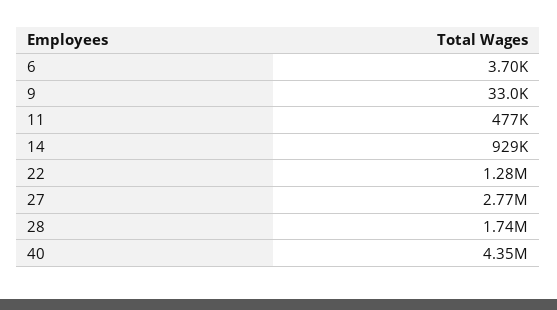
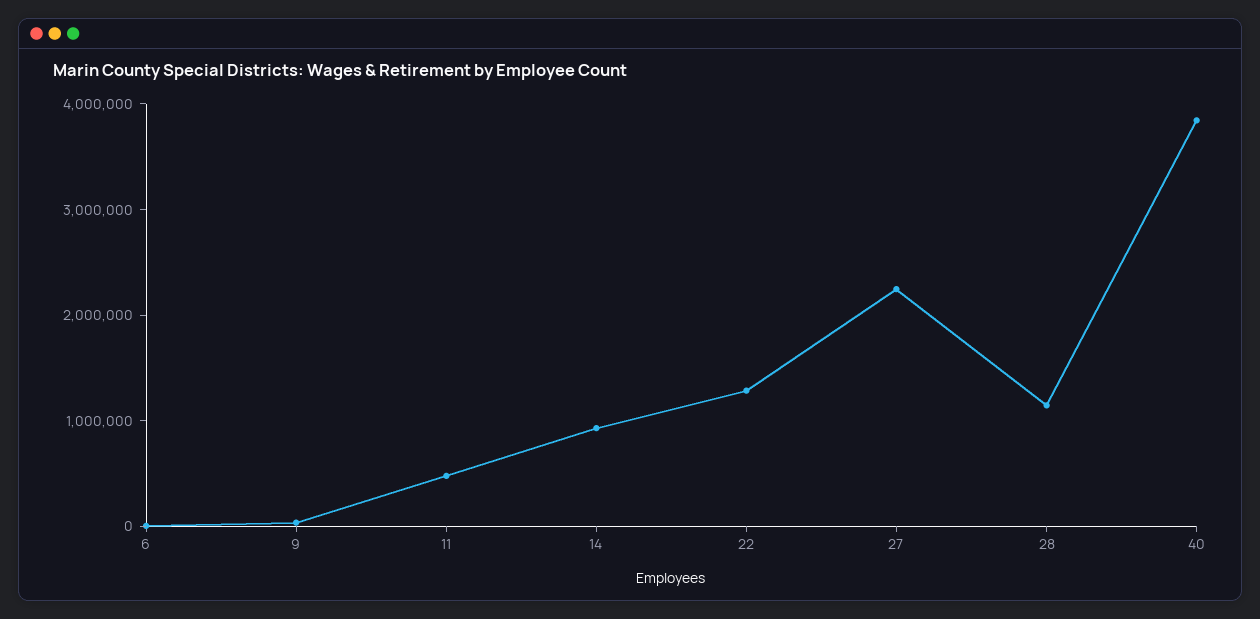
  {
    "6": 3700,
    "9": 33000,
    "11": 477000,
    "14": 929000,
    "22": 1280000,
-   "27": 2770000,
+   "27": 2200000,
-   "28": 1740000,
+   "28": 1200000,
-   "40": 4350000
+   "40": 3800000
  }

